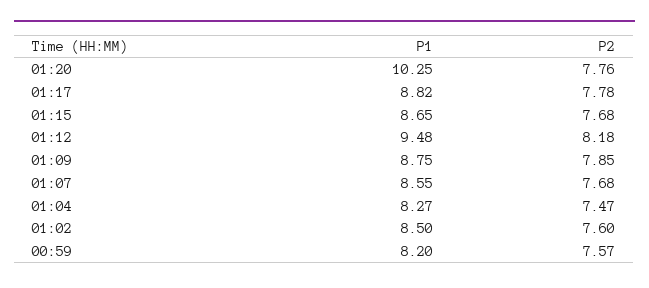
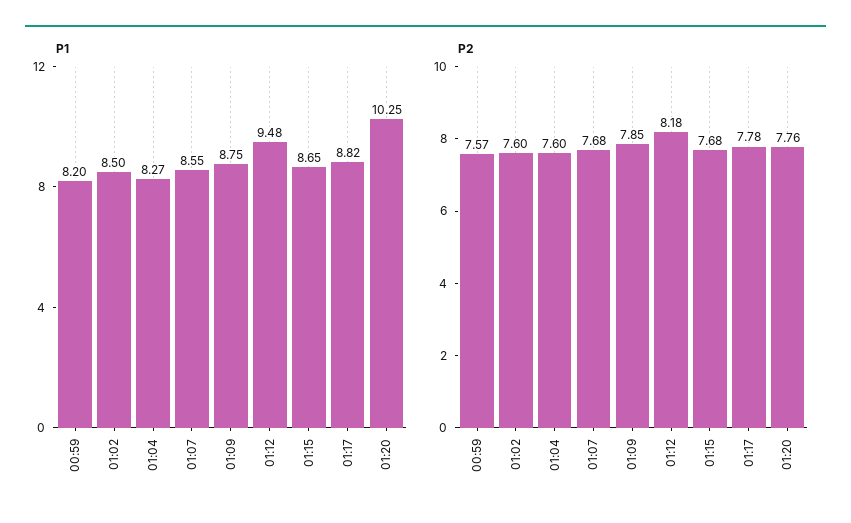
  {
    "P1": {
      "01:20": 10.25,
      "01:17": 8.82,
      "01:15": 8.65,
      "01:12": 9.48,
      "01:09": 8.75,
      "01:07": 8.55,
      "01:04": 8.27,
      "01:02": 8.5,
      "00:59": 8.2
    },
    "P2": {
      "01:20": 7.76,
      "01:17": 7.78,
      "01:15": 7.68,
      "01:12": 8.18,
      "01:09": 7.85,
      "01:07": 7.68,
-     "01:04": 7.47,
+     "01:04": 7.6,
      "01:02": 7.6,
      "00:59": 7.57
    }
  }

